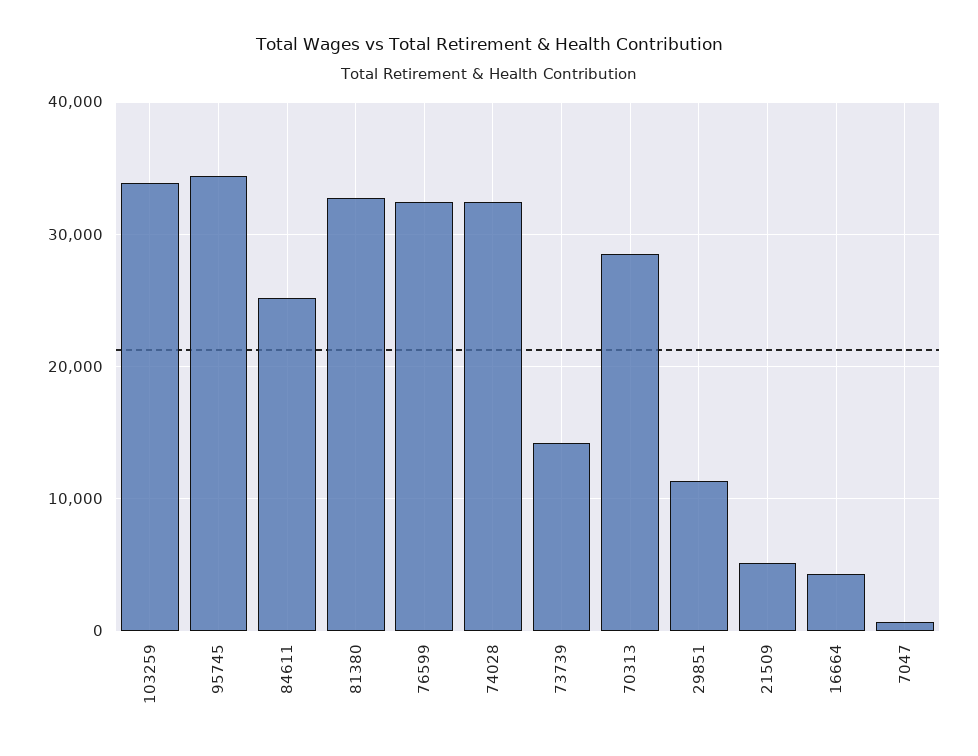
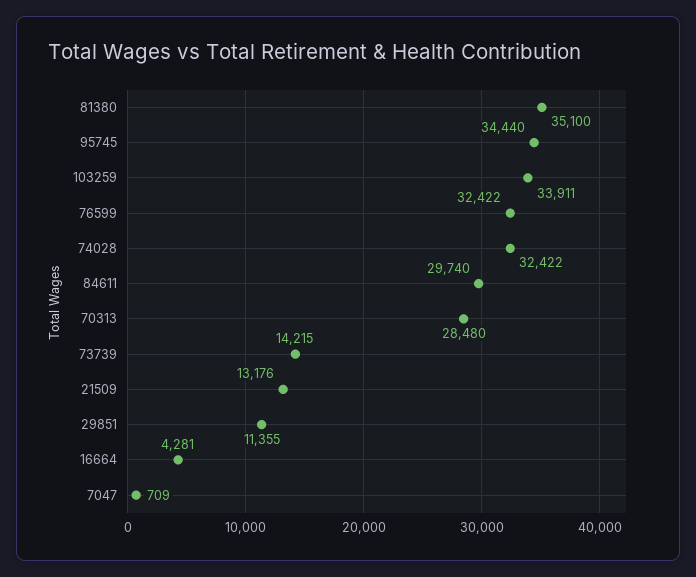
  {
    "103259": 33911,
    "95745": 34440,
-   "84611": 25000,
+   "84611": 29740,
-   "81380": 33000,
+   "81380": 35100,
    "76599": 32422,
    "74028": 32422,
    "73739": 14215,
    "70313": 28480,
    "29851": 11355,
-   "21509": 5000,
+   "21509": 13176,
    "16664": 4281,
    "7047": 709
  }

